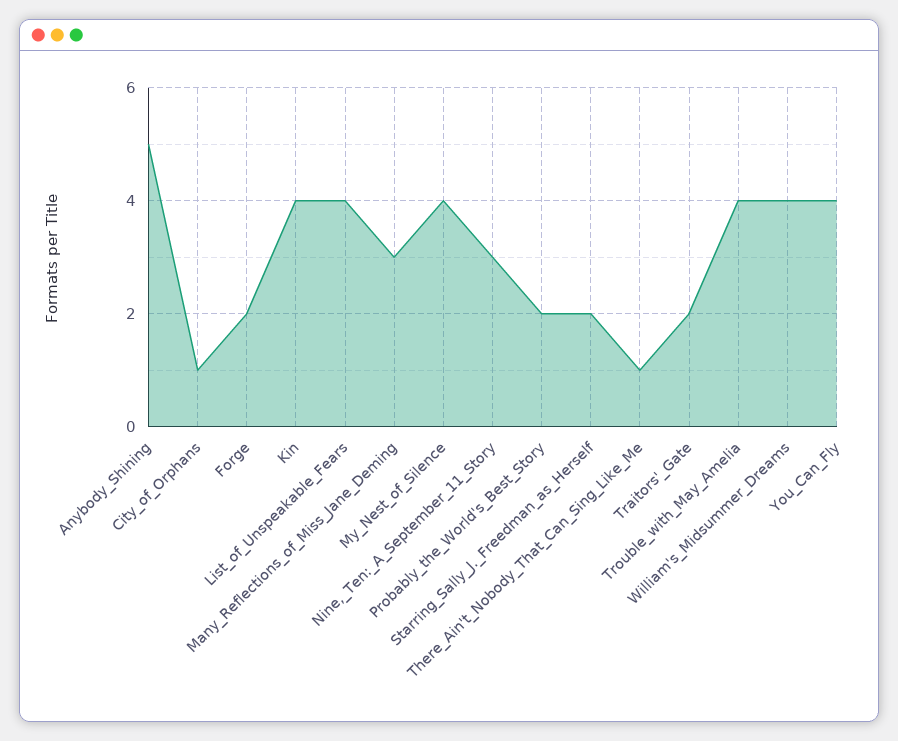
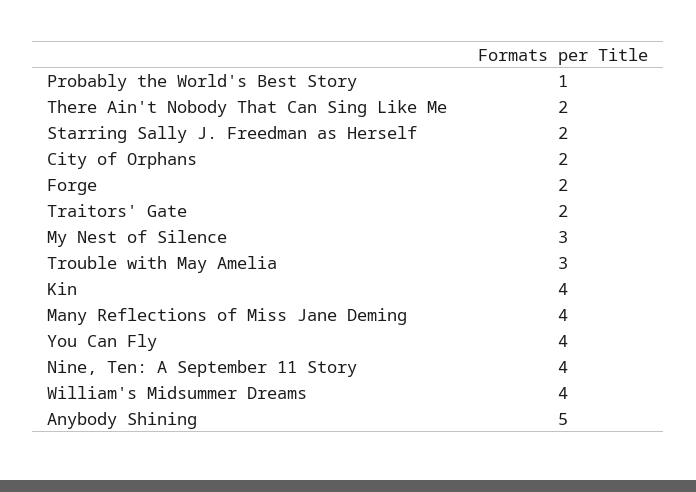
  {
    "Anybody_Shining": 5,
-   "City_of_Orphans": 1,
+   "City_of_Orphans": 2,
    "Forge": 2,
    "Kin": 4,
-   "List_of_Unspeakable_Fears": 4,
-   "Many_Reflections_of_Miss_Jane_Deming": 3,
+   "Many_Reflections_of_Miss_Jane_Deming": 4,
-   "My_Nest_of_Silence": 4,
+   "My_Nest_of_Silence": 3,
-   "Nine,_Ten:_A_September_11_Story": 3,
+   "Nine,_Ten:_A_September_11_Story": 4,
-   "Probably_the_World's_Best_Story": 2,
+   "Probably_the_World's_Best_Story": 1,
    "Starring_Sally_J._Freedman_as_Herself": 2,
-   "There_Ain't_Nobody_That_Can_Sing_Like_Me": 1,
+   "There_Ain't_Nobody_That_Can_Sing_Like_Me": 2,
    "Traitors'_Gate": 2,
-   "Trouble_with_May_Amelia": 4,
+   "Trouble_with_May_Amelia": 3,
    "William's_Midsummer_Dreams": 4,
    "You_Can_Fly": 4
  }

